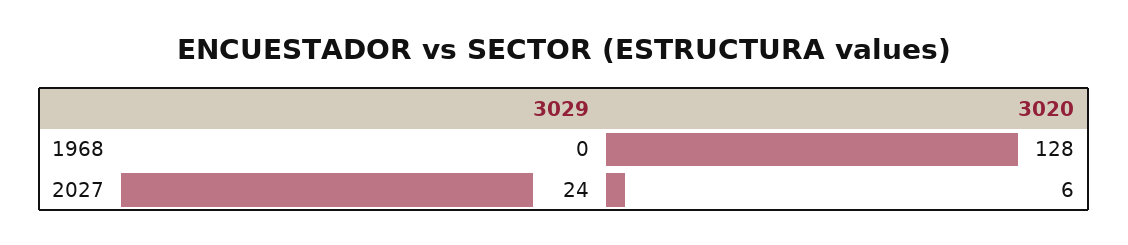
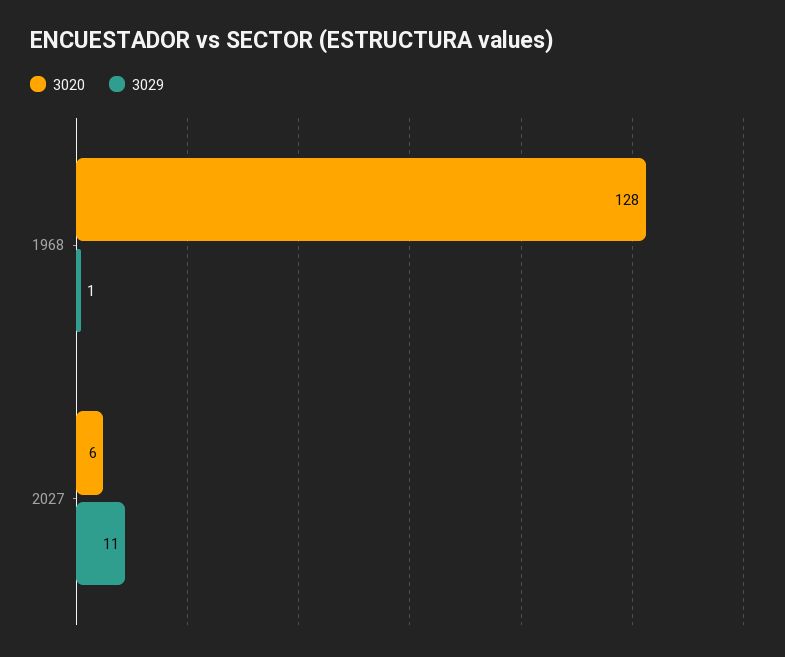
  {
    "3029": {
-     "1968": 0,
+     "1968": 1,
-     "2027": 24
+     "2027": 11
    },
    "3020": {
      "1968": 128,
      "2027": 6
    }
  }

